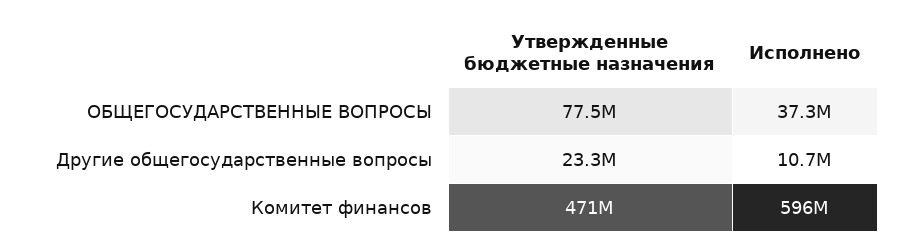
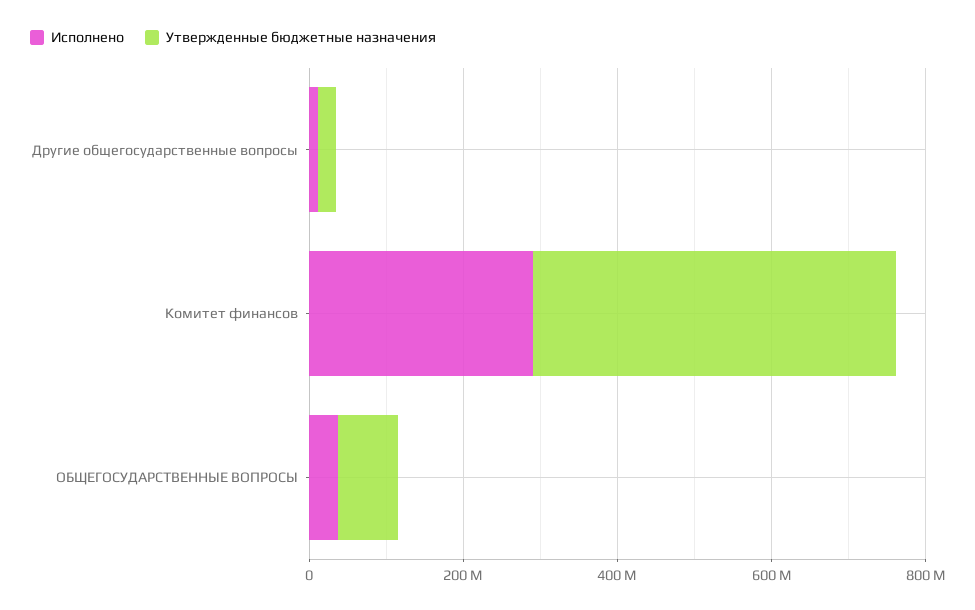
  {
    "Утвержденные бюджетные назначения": {
      "ОБЩЕГОСУДАРСТВЕННЫЕ ВОПРОСЫ": 77500000,
      "Другие общегосударственные вопросы": 23300000,
      "Комитет финансов": 471000000
    },
    "Исполнено": {
      "ОБЩЕГОСУДАРСТВЕННЫЕ ВОПРОСЫ": 37300000,
      "Другие общегосударственные вопросы": 10700000,
-     "Комитет финансов": 596000000
+     "Комитет финансов": 300000000
    }
  }

